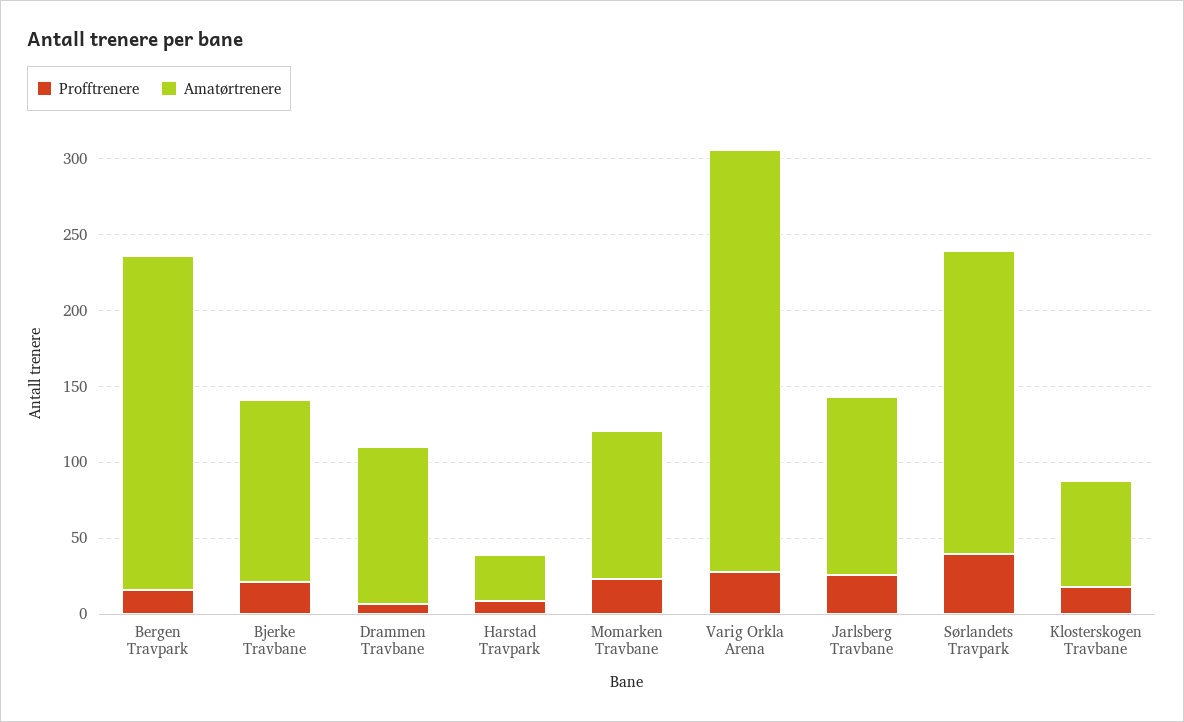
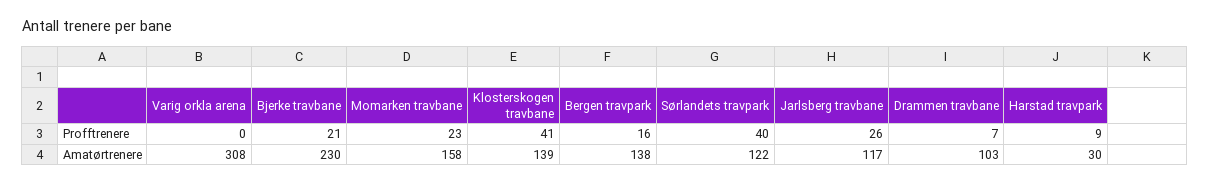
  {
    "Profftrenere": {
      "Bergen Travpark": 16,
      "Bjerke Travbane": 21,
      "Drammen Travbane": 7,
      "Harstad Travpark": 9,
      "Momarken Travbane": 23,
-     "Varig Orkla Arena": 30,
+     "Varig Orkla Arena": 0,
      "Jarlsberg Travbane": 26,
      "Sørlandets Travpark": 40,
-     "Klosterskogen Travbane": 20
+     "Klosterskogen Travbane": 41
    },
    "Amatørtrenere": {
-     "Bergen Travpark": 220,
+     "Bergen Travpark": 138,
-     "Bjerke Travbane": 120,
+     "Bjerke Travbane": 230,
      "Drammen Travbane": 103,
      "Harstad Travpark": 30,
-     "Momarken Travbane": 100,
+     "Momarken Travbane": 158,
-     "Varig Orkla Arena": 280,
+     "Varig Orkla Arena": 308,
      "Jarlsberg Travbane": 117,
-     "Sørlandets Travpark": 200,
+     "Sørlandets Travpark": 122,
-     "Klosterskogen Travbane": 70
+     "Klosterskogen Travbane": 139
    }
  }

